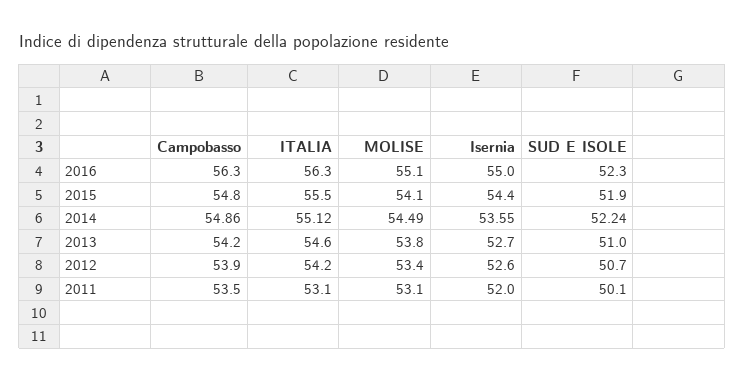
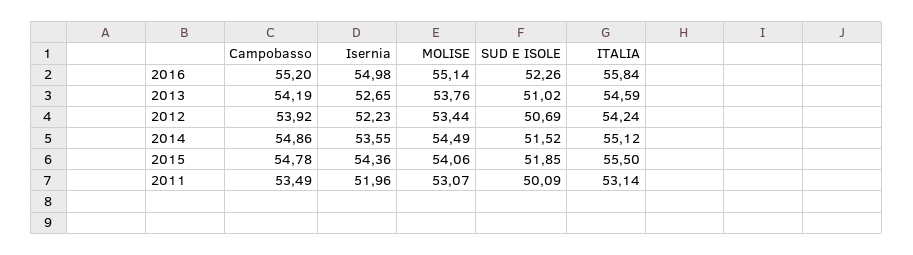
  {
    "Campobasso": {
-     "2016": 56.3,
+     "2016": 55.2,
      "2015": 54.78,
      "2014": 54.86,
      "2013": 54.19,
      "2012": 53.92,
      "2011": 53.49
    },
    "ITALIA": {
-     "2016": 56.3,
+     "2016": 55.84,
      "2015": 55.5,
      "2014": 55.12,
      "2013": 54.59,
      "2012": 54.24,
      "2011": 53.14
    },
    "MOLISE": {
      "2016": 55.14,
      "2015": 54.06,
      "2014": 54.49,
      "2013": 53.76,
      "2012": 53.44,
      "2011": 53.07
    },
    "Isernia": {
      "2016": 54.98,
      "2015": 54.36,
      "2014": 53.55,
      "2013": 52.65,
-     "2012": 52.6,
+     "2012": 52.23,
      "2011": 51.96
    },
    "SUD E ISOLE": {
      "2016": 52.26,
      "2015": 51.85,
-     "2014": 52.24,
+     "2014": 51.52,
      "2013": 51.02,
      "2012": 50.69,
      "2011": 50.09
    }
  }

